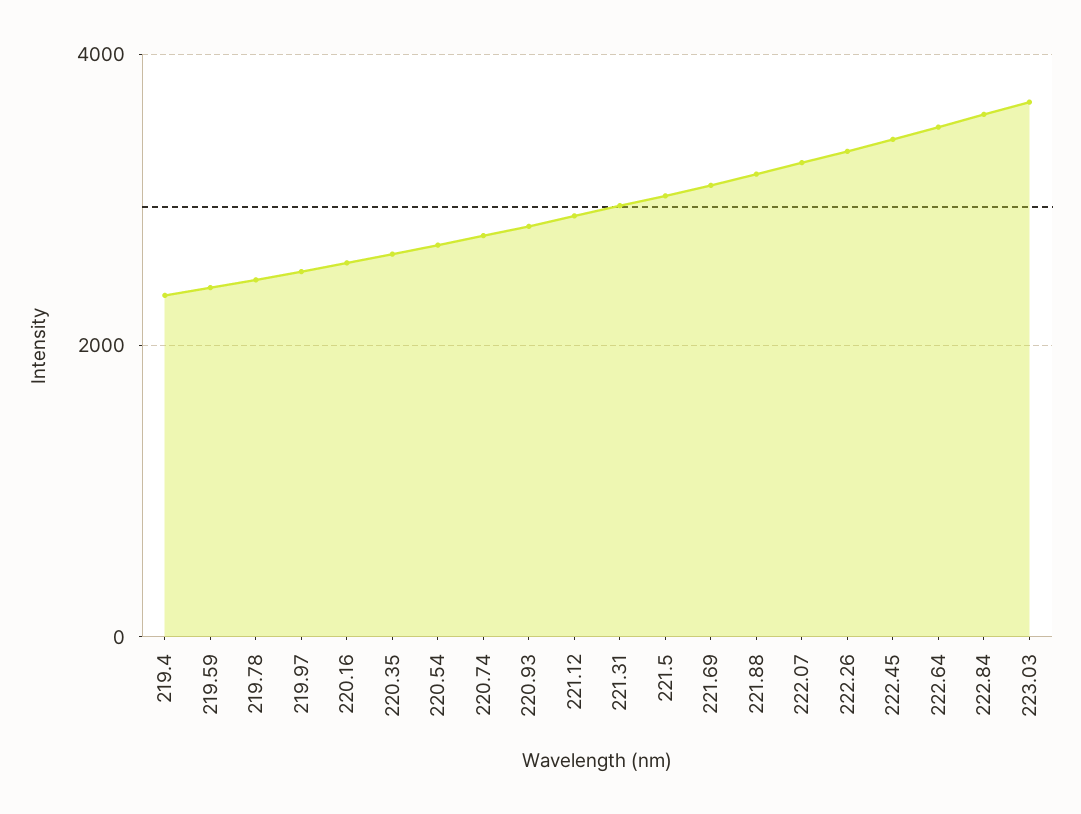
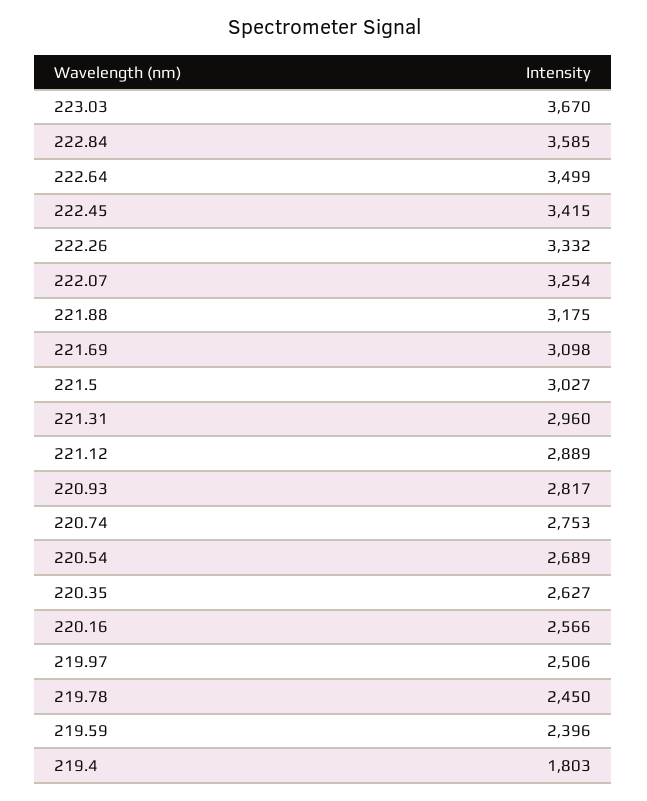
  {
-   "219.4": 2400,
+   "219.4": 1803,
    "219.59": 2396,
    "219.78": 2450,
    "219.97": 2506,
    "220.16": 2566,
    "220.35": 2627,
    "220.54": 2689,
    "220.74": 2753,
    "220.93": 2817,
    "221.12": 2889,
    "221.31": 2960,
    "221.5": 3027,
    "221.69": 3098,
    "221.88": 3175,
    "222.07": 3254,
    "222.26": 3332,
    "222.45": 3415,
    "222.64": 3499,
    "222.84": 3585,
    "223.03": 3670
  }

